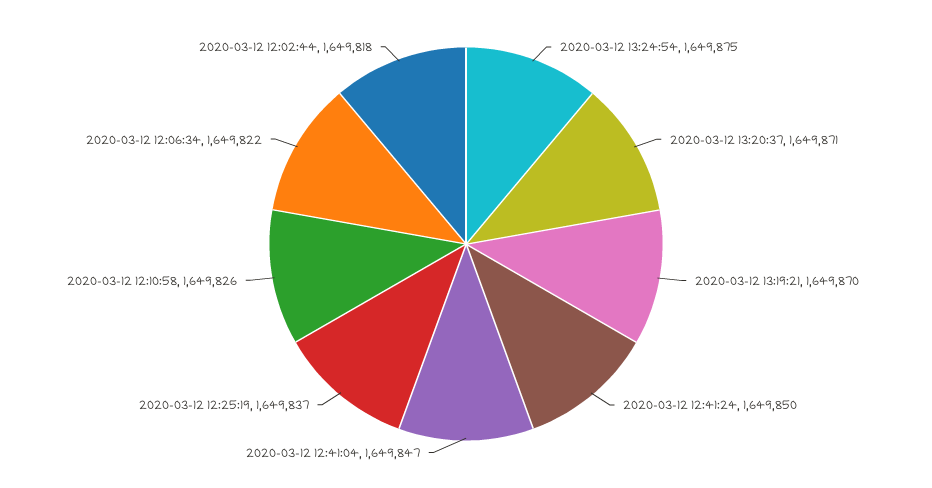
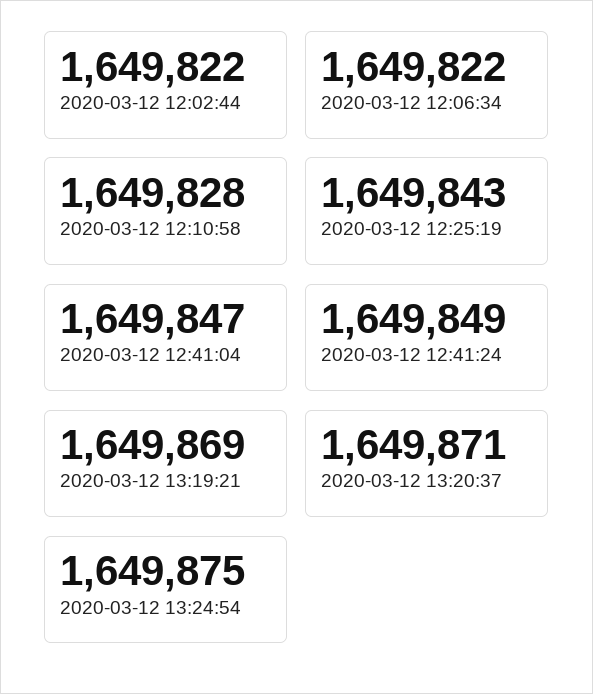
  {
    "2020-03-12 13:24:54": 1649875,
    "2020-03-12 13:20:37": 1649871,
-   "2020-03-12 13:19:21": 1649870,
+   "2020-03-12 13:19:21": 1649869,
-   "2020-03-12 12:41:24": 1649850,
+   "2020-03-12 12:41:24": 1649849,
    "2020-03-12 12:41:04": 1649847,
-   "2020-03-12 12:25:19": 1649837,
+   "2020-03-12 12:25:19": 1649843,
-   "2020-03-12 12:10:58": 1649826,
+   "2020-03-12 12:10:58": 1649828,
    "2020-03-12 12:06:34": 1649822,
-   "2020-03-12 12:02:44": 1649818
+   "2020-03-12 12:02:44": 1649822
  }

